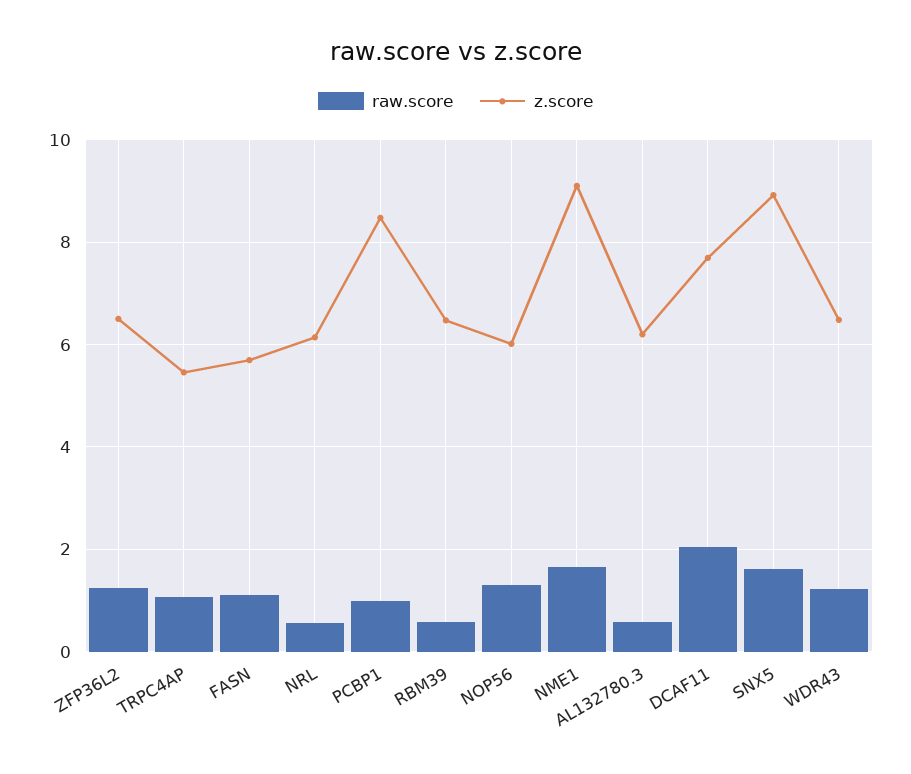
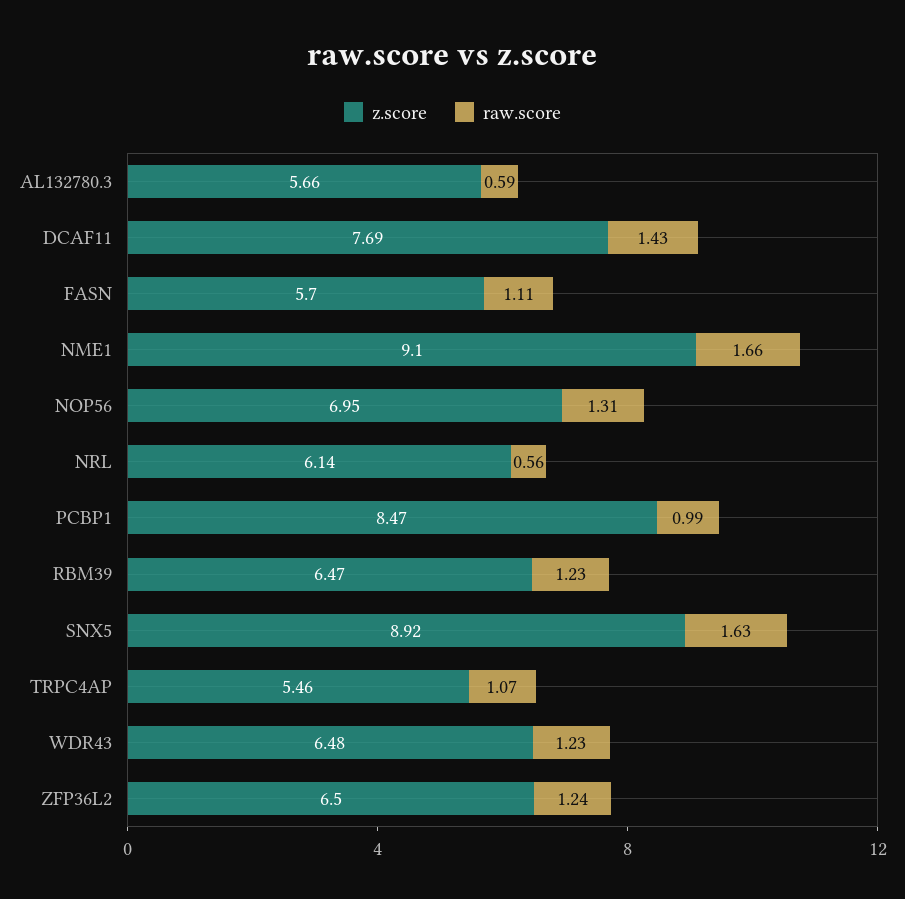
  {
    "raw.score": {
      "ZFP36L2": 1.24,
      "TRPC4AP": 1.07,
      "FASN": 1.11,
      "NRL": 0.56,
      "PCBP1": 0.99,
-     "RBM39": 0.6,
+     "RBM39": 1.23,
      "NOP56": 1.31,
      "NME1": 1.66,
      "AL132780.3": 0.59,
-     "DCAF11": 2,
+     "DCAF11": 1.43,
      "SNX5": 1.63,
      "WDR43": 1.23
    },
    "z.score": {
      "ZFP36L2": 6.5,
      "TRPC4AP": 5.46,
      "FASN": 5.7,
      "NRL": 6.14,
      "PCBP1": 8.47,
      "RBM39": 6.47,
-     "NOP56": 6,
+     "NOP56": 6.95,
      "NME1": 9.1,
-     "AL132780.3": 6.2,
+     "AL132780.3": 5.66,
      "DCAF11": 7.69,
      "SNX5": 8.92,
      "WDR43": 6.48
    }
  }

